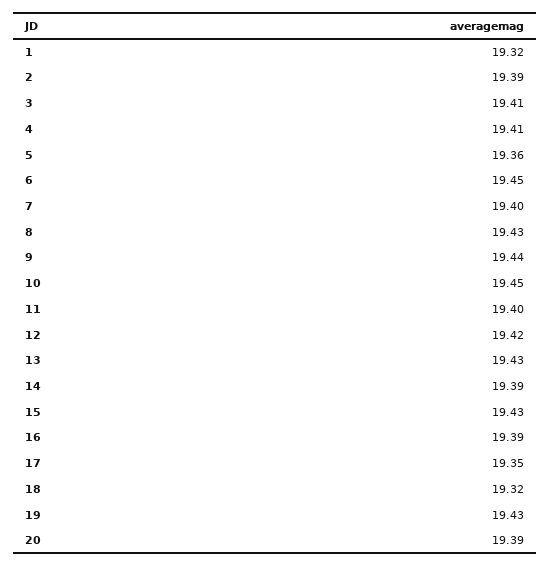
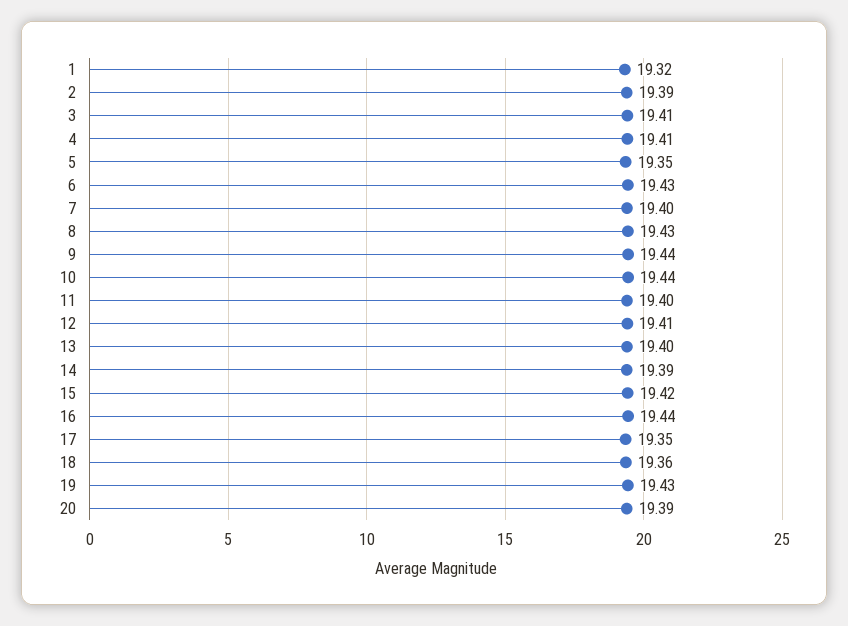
  {
    "1": 19.32,
    "2": 19.39,
    "3": 19.41,
    "4": 19.41,
-   "5": 19.36,
+   "5": 19.35,
-   "6": 19.45,
+   "6": 19.43,
    "7": 19.4,
    "8": 19.43,
    "9": 19.44,
-   "10": 19.45,
+   "10": 19.44,
    "11": 19.4,
-   "12": 19.42,
+   "12": 19.41,
-   "13": 19.43,
+   "13": 19.4,
    "14": 19.39,
-   "15": 19.43,
+   "15": 19.42,
-   "16": 19.39,
+   "16": 19.44,
    "17": 19.35,
-   "18": 19.32,
+   "18": 19.36,
    "19": 19.43,
    "20": 19.39
  }

